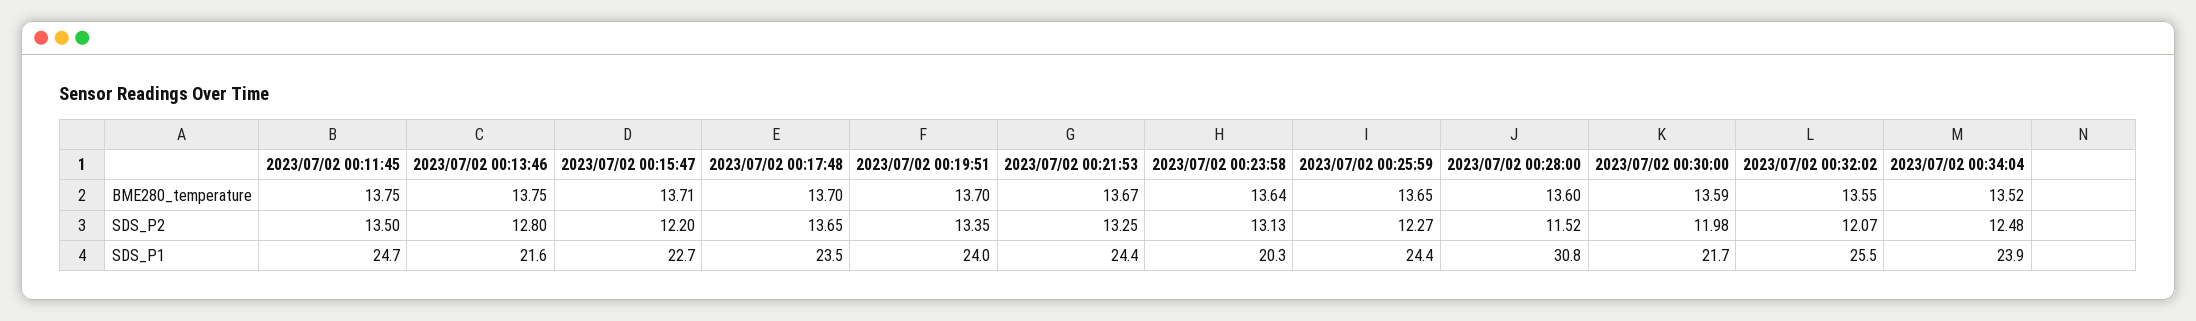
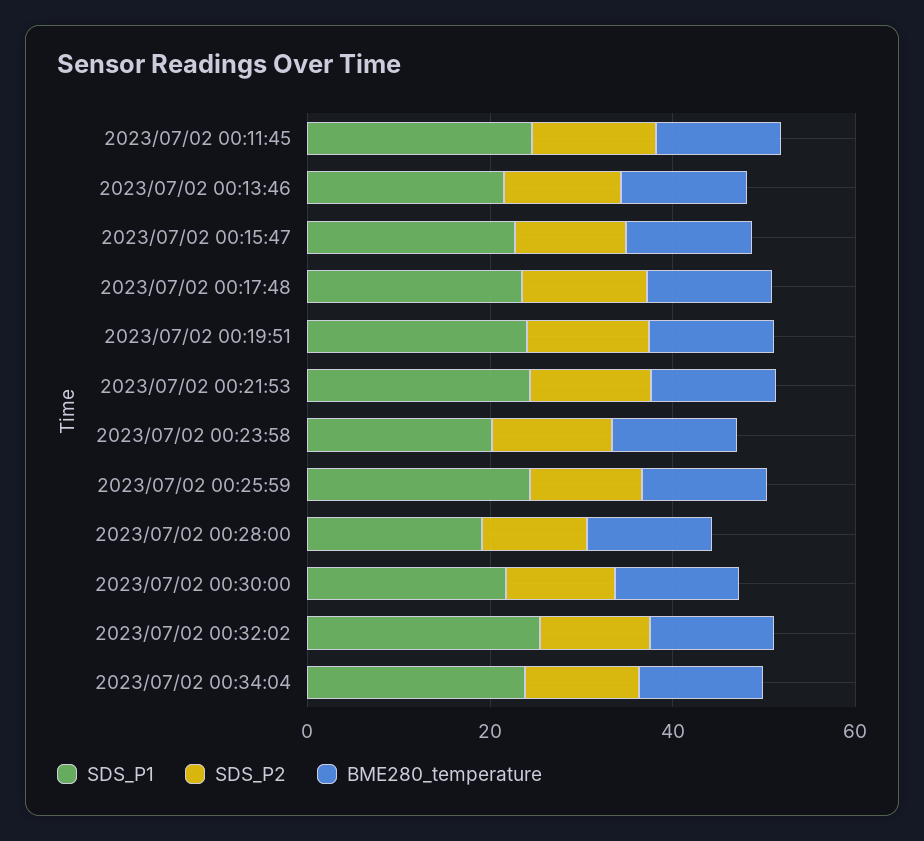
  {
    "BME280_temperature": {
      "2023/07/02 00:11:45": 13.75,
      "2023/07/02 00:13:46": 13.75,
      "2023/07/02 00:15:47": 13.71,
      "2023/07/02 00:17:48": 13.7,
      "2023/07/02 00:19:51": 13.7,
      "2023/07/02 00:21:53": 13.67,
      "2023/07/02 00:23:58": 13.64,
      "2023/07/02 00:25:59": 13.65,
      "2023/07/02 00:28:00": 13.6,
      "2023/07/02 00:30:00": 13.59,
      "2023/07/02 00:32:02": 13.55,
      "2023/07/02 00:34:04": 13.52
    },
    "SDS_P2": {
      "2023/07/02 00:11:45": 13.5,
      "2023/07/02 00:13:46": 12.8,
      "2023/07/02 00:15:47": 12.2,
      "2023/07/02 00:17:48": 13.65,
      "2023/07/02 00:19:51": 13.35,
      "2023/07/02 00:21:53": 13.25,
      "2023/07/02 00:23:58": 13.13,
      "2023/07/02 00:25:59": 12.27,
      "2023/07/02 00:28:00": 11.52,
      "2023/07/02 00:30:00": 11.98,
      "2023/07/02 00:32:02": 12.07,
      "2023/07/02 00:34:04": 12.48
    },
    "SDS_P1": {
      "2023/07/02 00:11:45": 24.7,
      "2023/07/02 00:13:46": 21.6,
      "2023/07/02 00:15:47": 22.7,
      "2023/07/02 00:17:48": 23.5,
      "2023/07/02 00:19:51": 24,
      "2023/07/02 00:21:53": 24.4,
      "2023/07/02 00:23:58": 20.3,
      "2023/07/02 00:25:59": 24.4,
-     "2023/07/02 00:28:00": 30.8,
+     "2023/07/02 00:28:00": 20,
      "2023/07/02 00:30:00": 21.7,
      "2023/07/02 00:32:02": 25.5,
      "2023/07/02 00:34:04": 23.9
    }
  }

